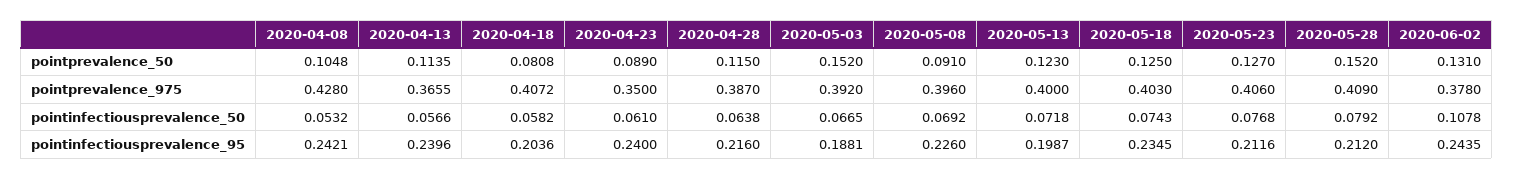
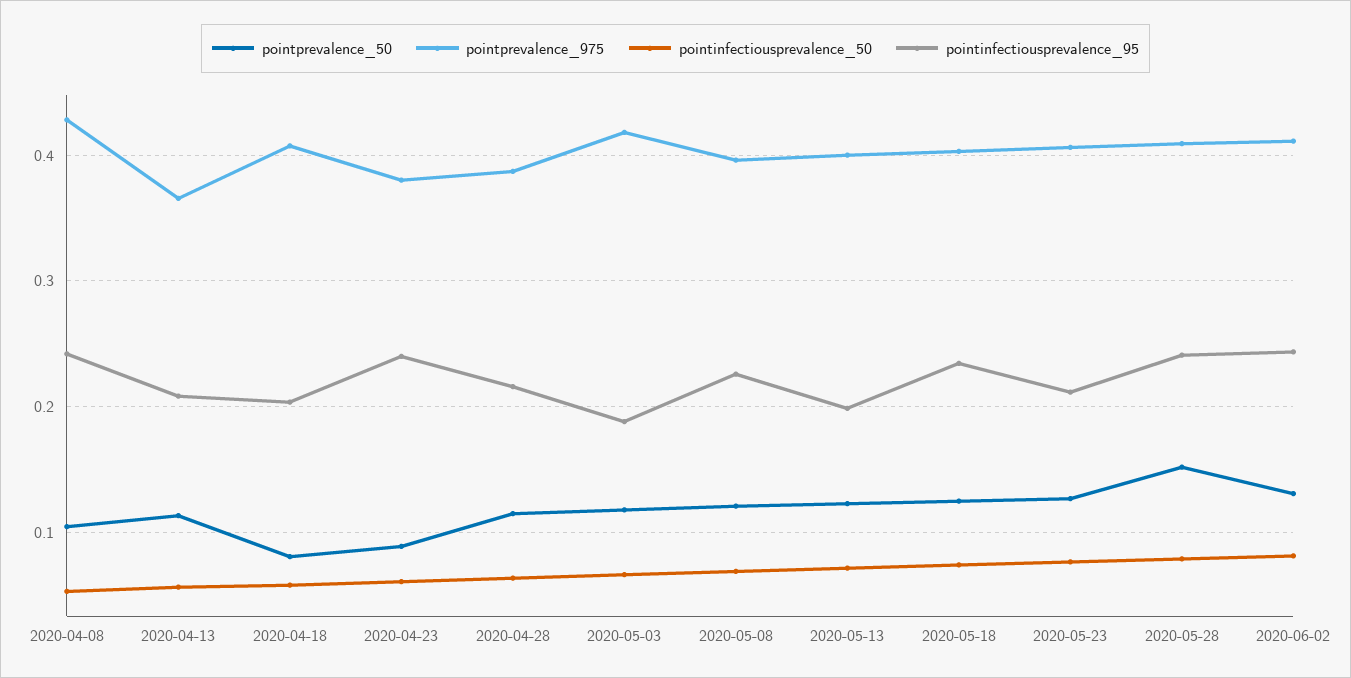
  {
    "pointprevalence_50": {
      "2020-04-08": 0.1048,
      "2020-04-13": 0.1135,
      "2020-04-18": 0.0808,
      "2020-04-23": 0.089,
      "2020-04-28": 0.115,
-     "2020-05-03": 0.152,
+     "2020-05-03": 0.12,
-     "2020-05-08": 0.091,
+     "2020-05-08": 0.12,
      "2020-05-13": 0.123,
      "2020-05-18": 0.125,
      "2020-05-23": 0.127,
      "2020-05-28": 0.152,
      "2020-06-02": 0.131
    },
    "pointprevalence_975": {
      "2020-04-08": 0.428,
      "2020-04-13": 0.3655,
      "2020-04-18": 0.4072,
-     "2020-04-23": 0.35,
+     "2020-04-23": 0.38,
      "2020-04-28": 0.387,
-     "2020-05-03": 0.392,
+     "2020-05-03": 0.42,
      "2020-05-08": 0.396,
      "2020-05-13": 0.4,
      "2020-05-18": 0.403,
      "2020-05-23": 0.406,
      "2020-05-28": 0.409,
-     "2020-06-02": 0.378
+     "2020-06-02": 0.41
    },
    "pointinfectiousprevalence_50": {
      "2020-04-08": 0.0532,
      "2020-04-13": 0.0566,
      "2020-04-18": 0.0582,
      "2020-04-23": 0.061,
      "2020-04-28": 0.0638,
      "2020-05-03": 0.0665,
      "2020-05-08": 0.0692,
      "2020-05-13": 0.0718,
      "2020-05-18": 0.0743,
      "2020-05-23": 0.0768,
      "2020-05-28": 0.0792,
-     "2020-06-02": 0.1078
+     "2020-06-02": 0.08
    },
    "pointinfectiousprevalence_95": {
      "2020-04-08": 0.2421,
-     "2020-04-13": 0.2396,
+     "2020-04-13": 0.21,
      "2020-04-18": 0.2036,
      "2020-04-23": 0.24,
      "2020-04-28": 0.216,
      "2020-05-03": 0.1881,
      "2020-05-08": 0.226,
      "2020-05-13": 0.1987,
      "2020-05-18": 0.2345,
      "2020-05-23": 0.2116,
-     "2020-05-28": 0.212,
+     "2020-05-28": 0.24,
      "2020-06-02": 0.2435
    }
  }

